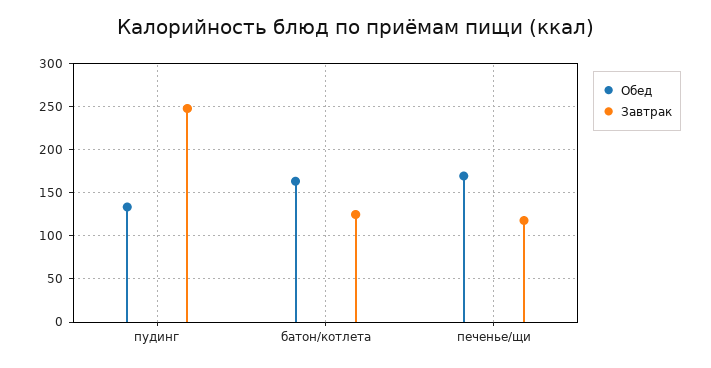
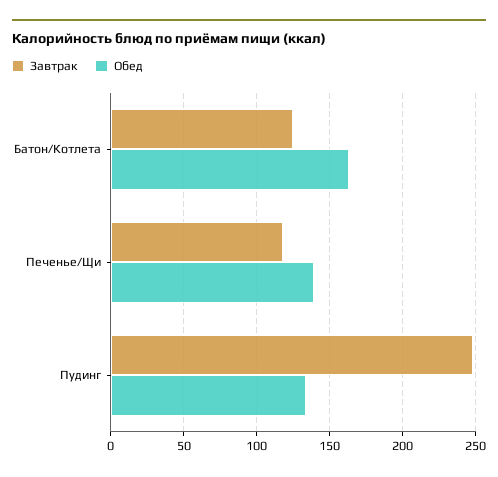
  {
    "Обед": {
      "пудинг": 135,
      "батон/котлета": 165,
-     "печенье/щи": 170
+     "печенье/щи": 140
    },
    "Завтрак": {
      "пудинг": 250,
      "батон/котлета": 125,
      "печенье/щи": 120
    }
  }

